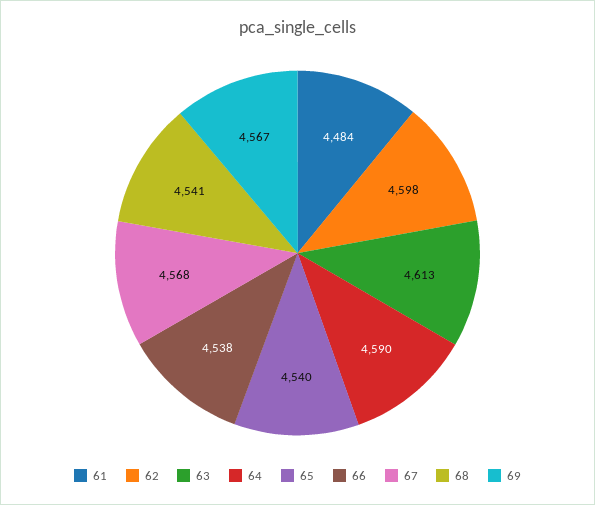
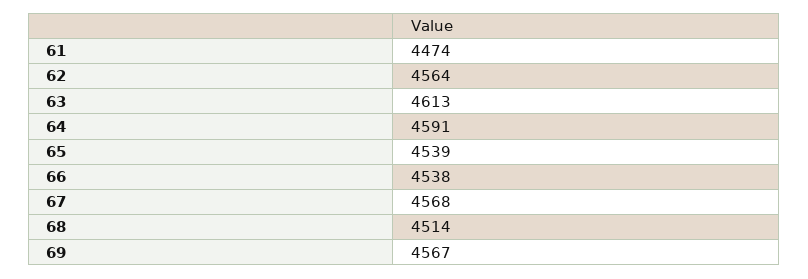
  {
-   "61": 4484,
+   "61": 4474,
-   "62": 4598,
+   "62": 4564,
    "63": 4613,
-   "64": 4590,
+   "64": 4591,
-   "65": 4540,
+   "65": 4539,
    "66": 4538,
    "67": 4568,
-   "68": 4541,
+   "68": 4514,
    "69": 4567
  }

